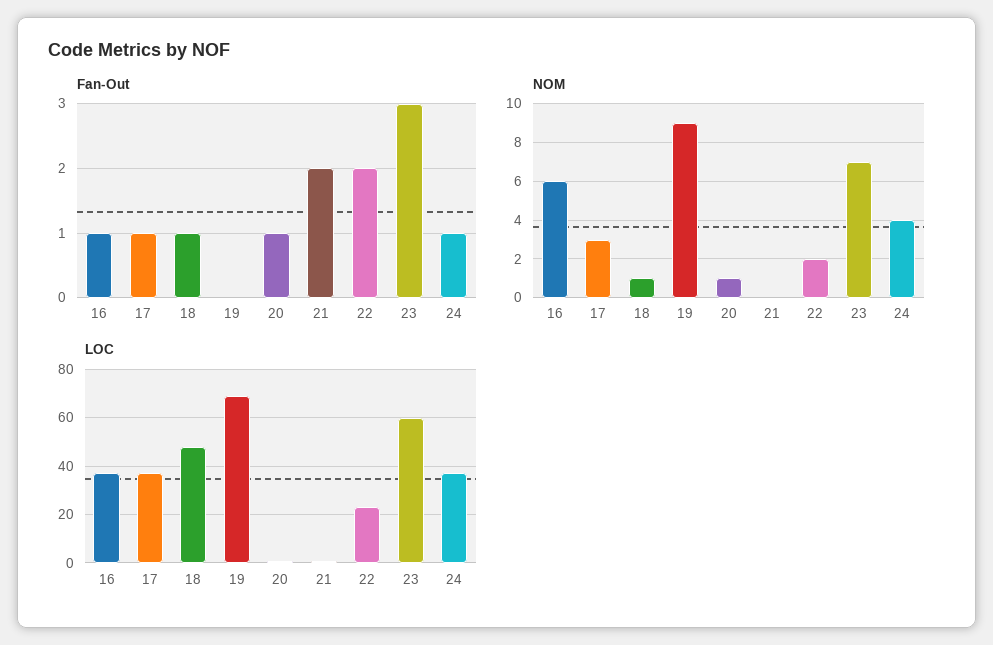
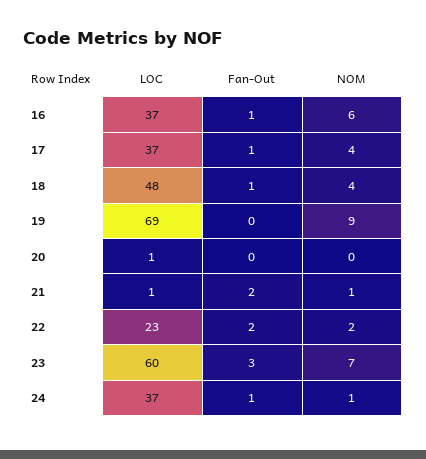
  {
    "Fan-Out": {
      "16": 1,
      "17": 1,
      "18": 1,
      "19": 0,
-     "20": 1,
+     "20": 0,
      "21": 2,
      "22": 2,
      "23": 3,
      "24": 1
    },
    "NOM": {
      "16": 6,
-     "17": 3,
+     "17": 4,
-     "18": 1,
+     "18": 4,
      "19": 9,
-     "20": 1,
+     "20": 0,
-     "21": 0,
+     "21": 1,
      "22": 2,
      "23": 7,
-     "24": 4
+     "24": 1
    },
    "LOC": {
      "16": 37,
      "17": 37,
      "18": 48,
      "19": 69,
      "20": 1,
      "21": 1,
      "22": 23,
      "23": 60,
      "24": 37
    }
  }

